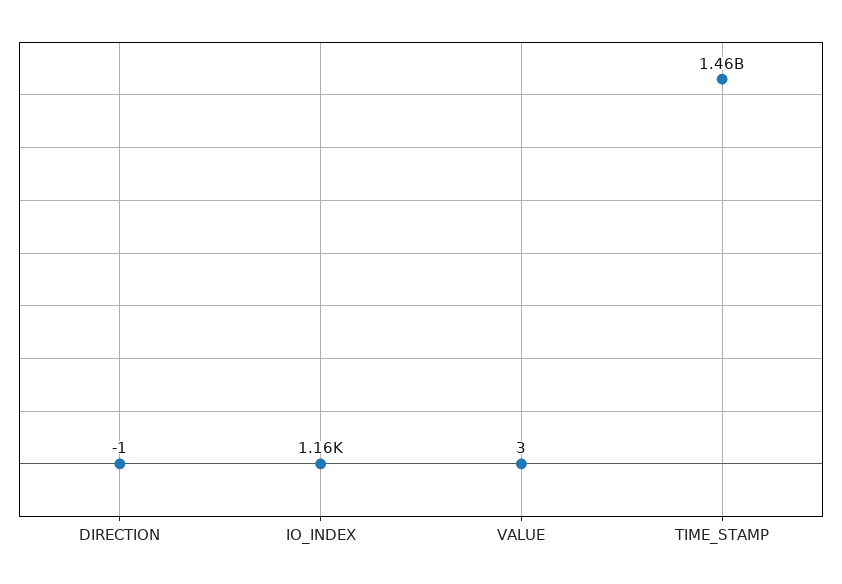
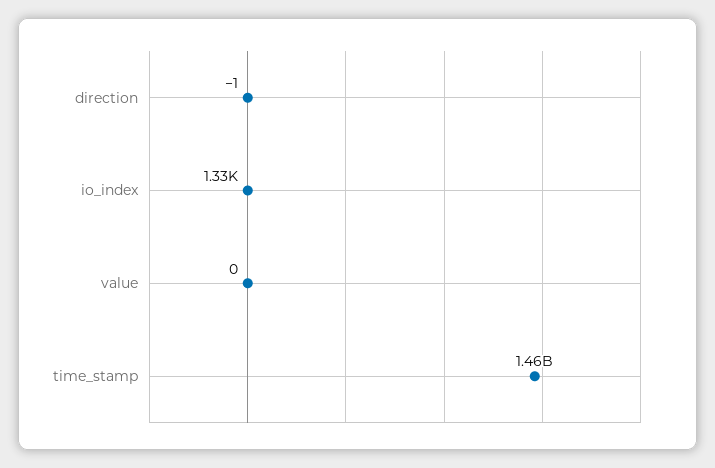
  {
    "DIRECTION": -1,
-   "IO_INDEX": 1160,
+   "IO_INDEX": 1330,
-   "VALUE": 3,
+   "VALUE": 0,
    "TIME_STAMP": 1460000000
  }

